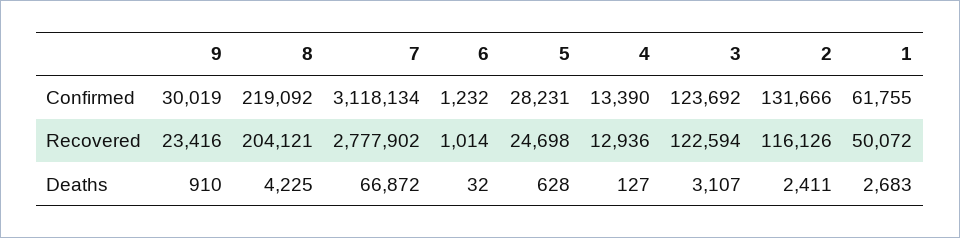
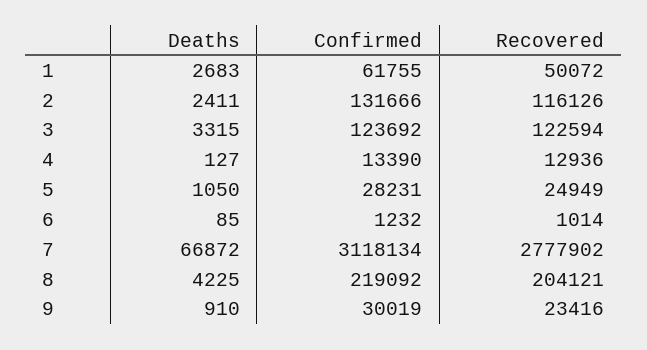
  {
    "9": {
      "Confirmed": 30019,
      "Recovered": 23416,
      "Deaths": 910
    },
    "8": {
      "Confirmed": 219092,
      "Recovered": 204121,
      "Deaths": 4225
    },
    "7": {
      "Confirmed": 3118134,
      "Recovered": 2777902,
      "Deaths": 66872
    },
    "6": {
      "Confirmed": 1232,
      "Recovered": 1014,
-     "Deaths": 32
+     "Deaths": 85
    },
    "5": {
      "Confirmed": 28231,
-     "Recovered": 24698,
+     "Recovered": 24949,
-     "Deaths": 628
+     "Deaths": 1050
    },
    "4": {
      "Confirmed": 13390,
      "Recovered": 12936,
      "Deaths": 127
    },
    "3": {
      "Confirmed": 123692,
      "Recovered": 122594,
-     "Deaths": 3107
+     "Deaths": 3315
    },
    "2": {
      "Confirmed": 131666,
      "Recovered": 116126,
      "Deaths": 2411
    },
    "1": {
      "Confirmed": 61755,
      "Recovered": 50072,
      "Deaths": 2683
    }
  }

